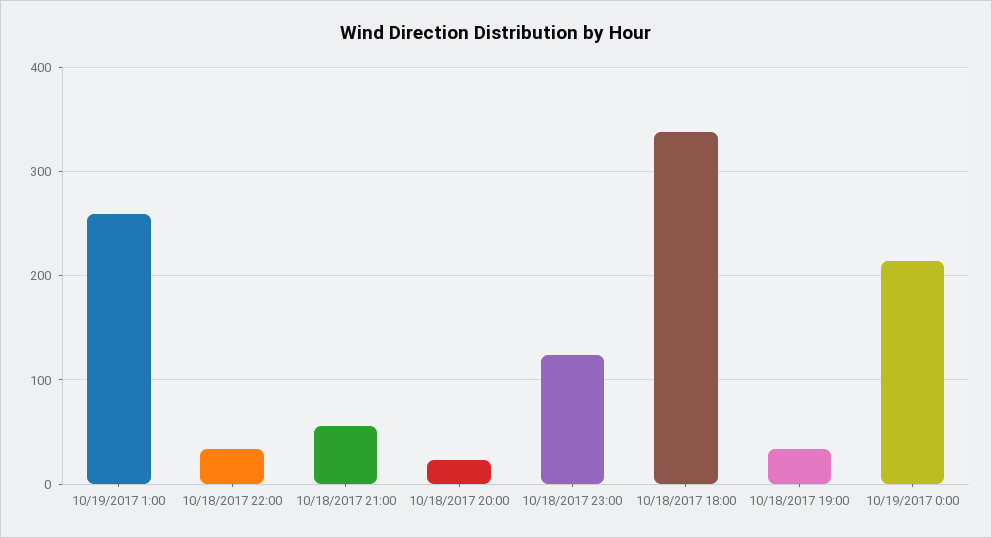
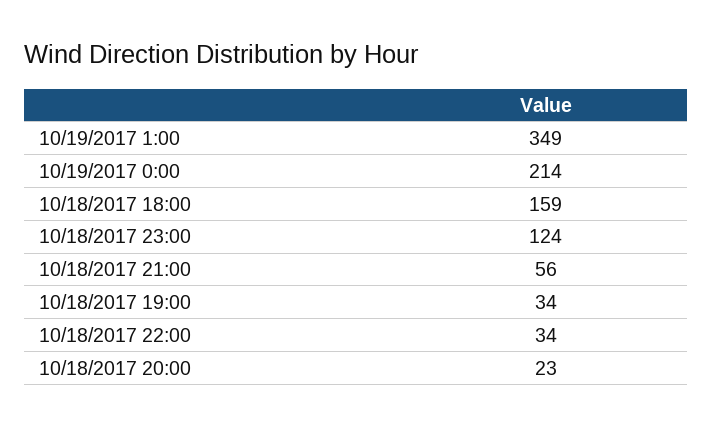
  {
-   "10/19/2017 1:00": 260,
+   "10/19/2017 1:00": 349,
    "10/18/2017 22:00": 34,
    "10/18/2017 21:00": 56,
    "10/18/2017 20:00": 23,
    "10/18/2017 23:00": 124,
-   "10/18/2017 18:00": 340,
+   "10/18/2017 18:00": 159,
    "10/18/2017 19:00": 34,
    "10/19/2017 0:00": 214
  }

